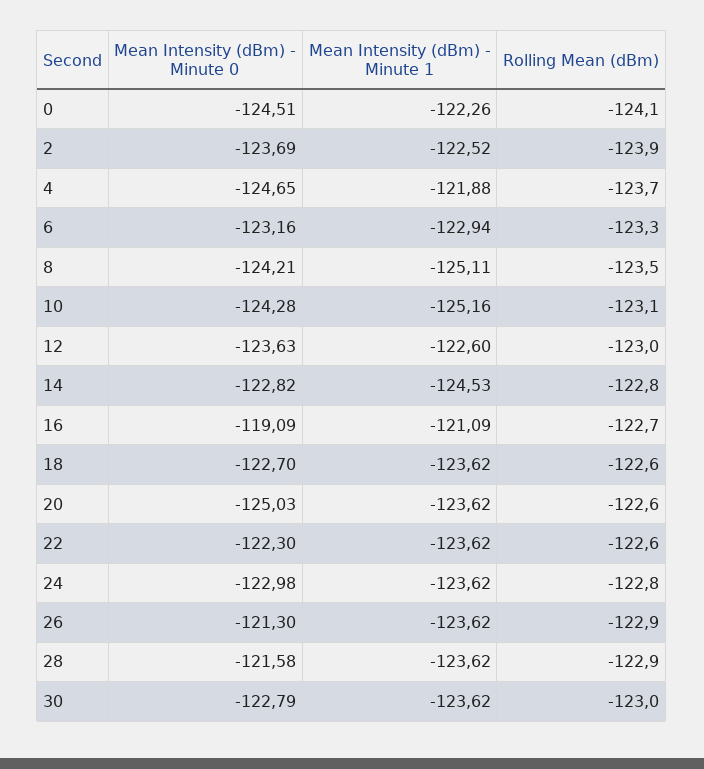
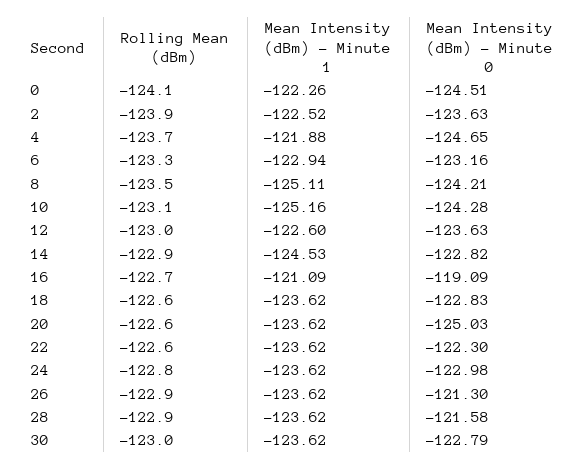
  {
    "Mean Intensity (dBm) - Minute 0": {
      "0": -124.51,
-     "2": -123.69,
+     "2": -123.63,
      "4": -124.65,
      "6": -123.16,
      "8": -124.21,
      "10": -124.28,
      "12": -123.63,
      "14": -122.82,
      "16": -119.09,
-     "18": -122.7,
+     "18": -122.83,
      "20": -125.03,
      "22": -122.3,
      "24": -122.98,
      "26": -121.3,
      "28": -121.58,
      "30": -122.79
    },
    "Mean Intensity (dBm) - Minute 1": {
      "0": -122.26,
      "2": -122.52,
      "4": -121.88,
      "6": -122.94,
      "8": -125.11,
      "10": -125.16,
      "12": -122.6,
      "14": -124.53,
      "16": -121.09,
      "18": -123.62,
      "20": -123.62,
      "22": -123.62,
      "24": -123.62,
      "26": -123.62,
      "28": -123.62,
      "30": -123.62
    },
    "Rolling Mean (dBm)": {
      "0": -124.1,
      "2": -123.9,
      "4": -123.7,
      "6": -123.3,
      "8": -123.5,
      "10": -123.1,
      "12": -123,
-     "14": -122.8,
+     "14": -122.9,
      "16": -122.7,
      "18": -122.6,
      "20": -122.6,
      "22": -122.6,
      "24": -122.8,
      "26": -122.9,
      "28": -122.9,
      "30": -123
    }
  }

